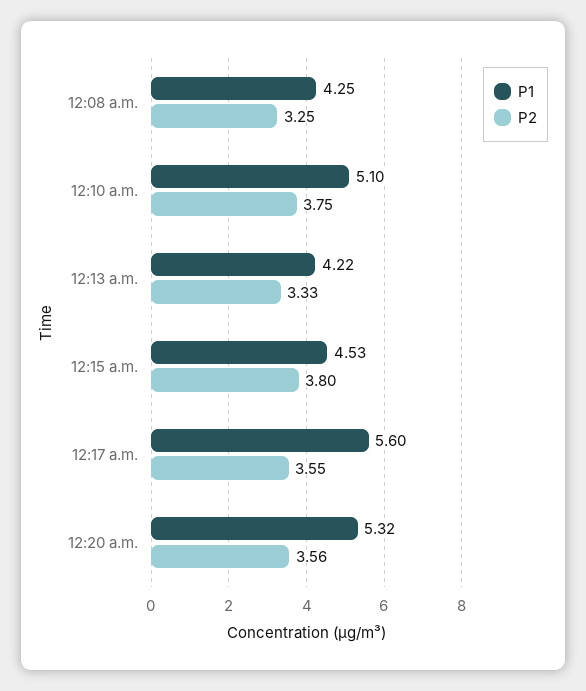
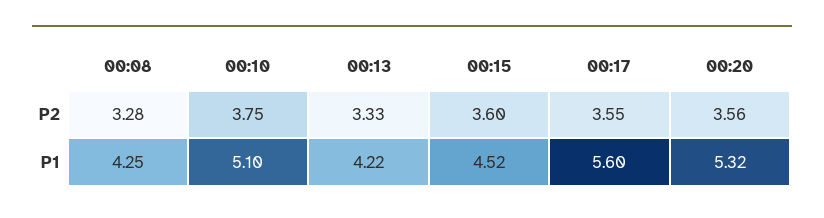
  {
    "P1": {
      "12:08 a.m.": 4.25,
      "12:10 a.m.": 5.1,
      "12:13 a.m.": 4.22,
-     "12:15 a.m.": 4.53,
+     "12:15 a.m.": 4.52,
      "12:17 a.m.": 5.6,
      "12:20 a.m.": 5.32
    },
    "P2": {
-     "12:08 a.m.": 3.25,
+     "12:08 a.m.": 3.28,
      "12:10 a.m.": 3.75,
      "12:13 a.m.": 3.33,
-     "12:15 a.m.": 3.8,
+     "12:15 a.m.": 3.6,
      "12:17 a.m.": 3.55,
      "12:20 a.m.": 3.56
    }
  }

